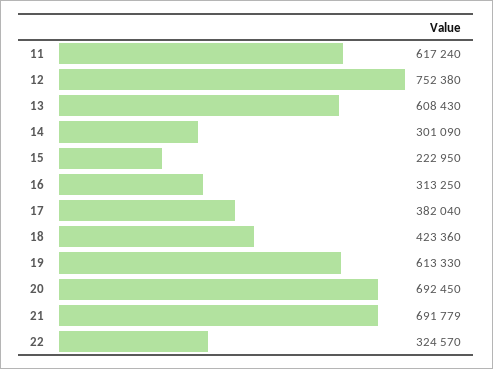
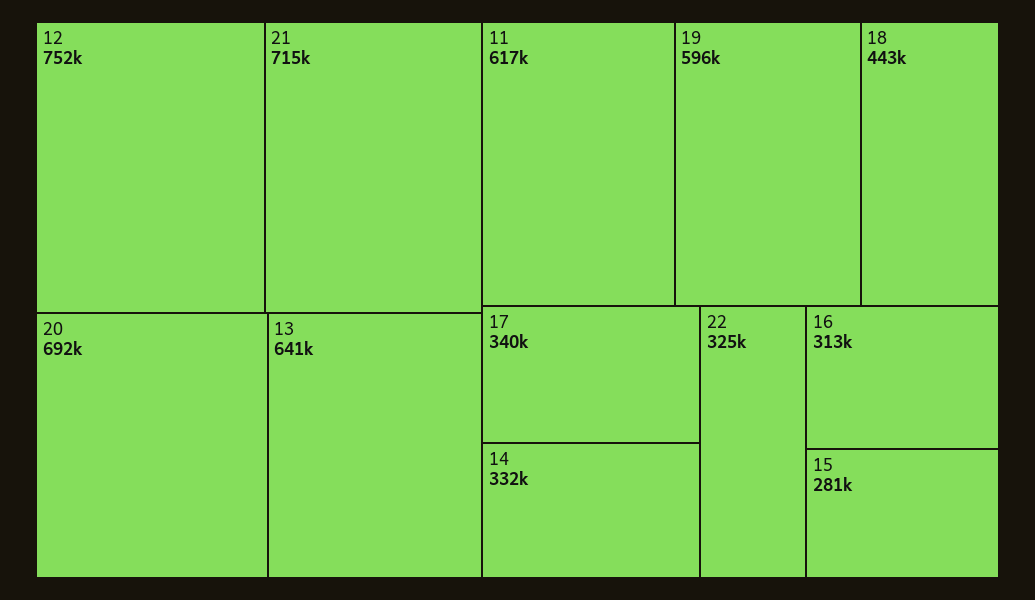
  {
    "11": 617240,
    "12": 752380,
-   "13": 608430,
+   "13": 641000,
-   "14": 301090,
+   "14": 332000,
-   "15": 222950,
+   "15": 281000,
    "16": 313250,
-   "17": 382040,
+   "17": 340000,
-   "18": 423360,
+   "18": 443000,
-   "19": 613330,
+   "19": 596000,
    "20": 692450,
-   "21": 691779,
+   "21": 715000,
    "22": 324570
  }

